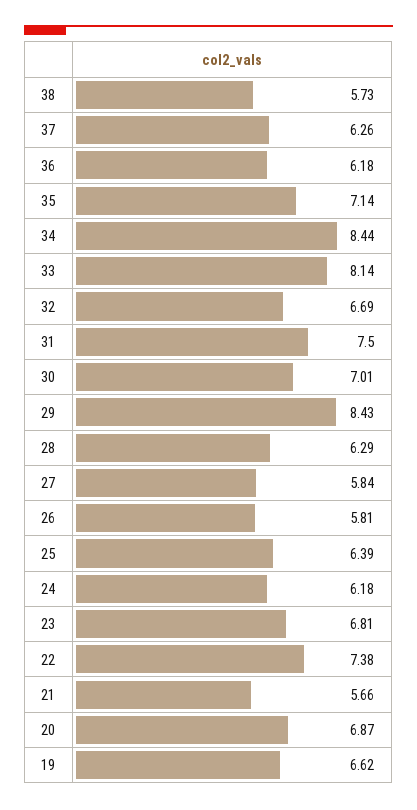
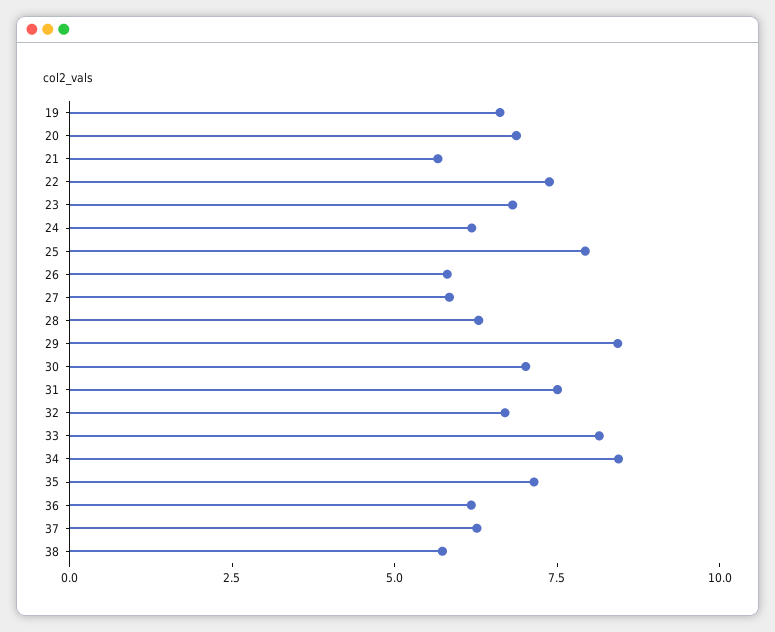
  {
    "38": 5.73,
    "37": 6.26,
    "36": 6.18,
    "35": 7.14,
    "34": 8.44,
    "33": 8.14,
    "32": 6.69,
    "31": 7.5,
    "30": 7.01,
    "29": 8.43,
    "28": 6.29,
    "27": 5.84,
    "26": 5.81,
-   "25": 6.39,
+   "25": 8,
    "24": 6.18,
    "23": 6.81,
    "22": 7.38,
    "21": 5.66,
    "20": 6.87,
    "19": 6.62
  }

